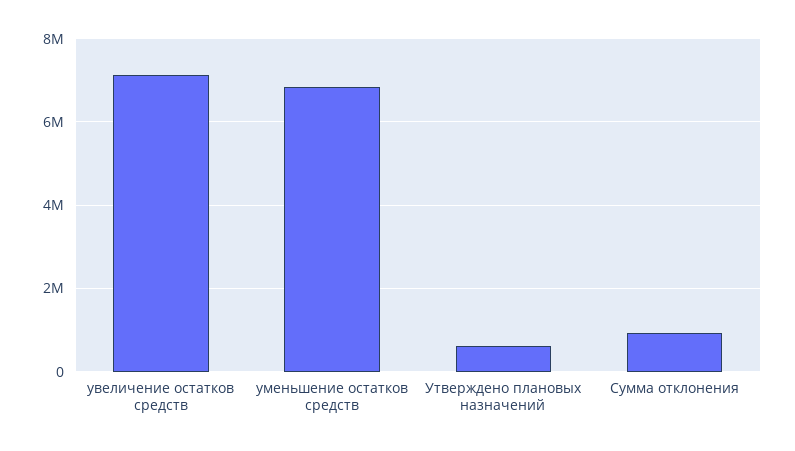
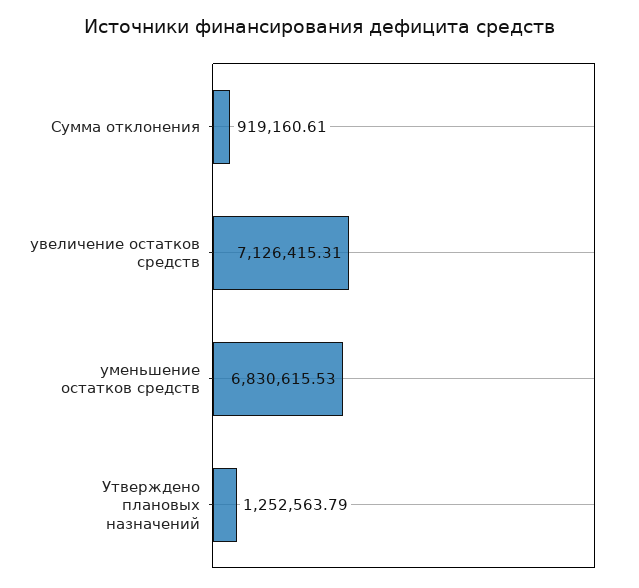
  {
    "увеличение остатков средств": 7126415.31,
    "уменьшение остатков средств": 6830615.53,
-   "Утверждено плановых назначений": 600000,
+   "Утверждено плановых назначений": 1252563.79,
    "Сумма отклонения": 919160.61
  }

